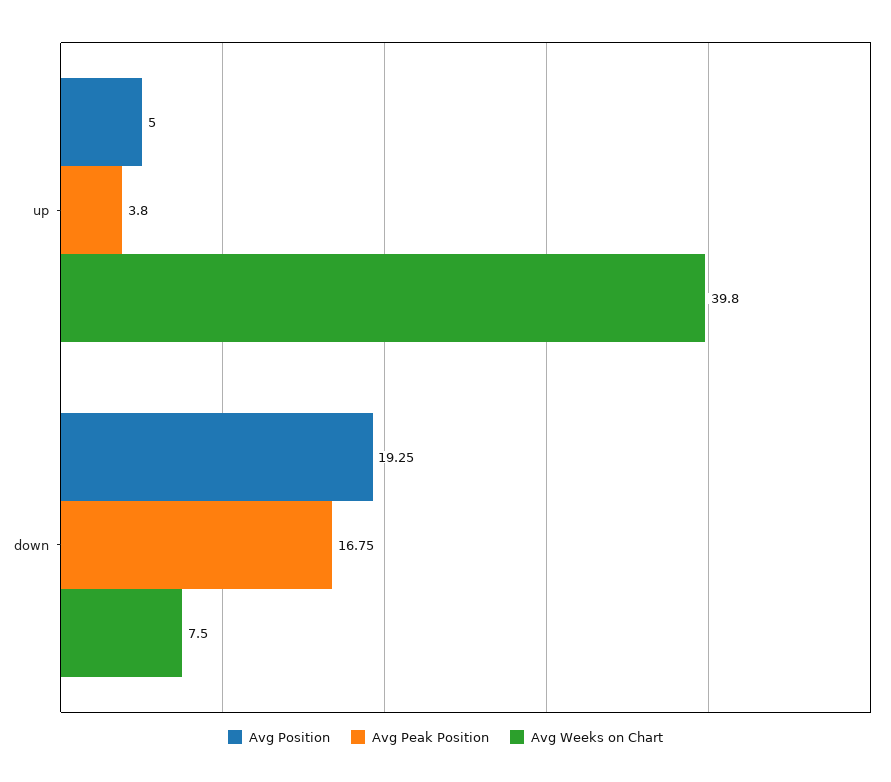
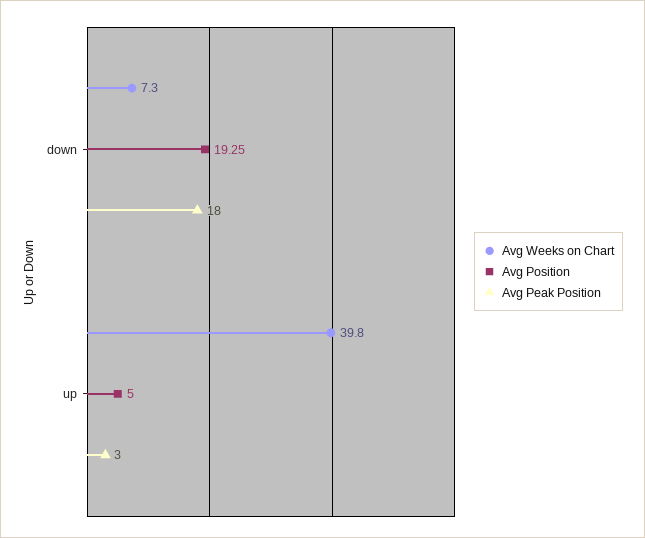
  {
    "Avg Position": {
      "up": 5,
      "down": 19.25
    },
    "Avg Peak Position": {
-     "up": 3.8,
+     "up": 3,
-     "down": 16.75
+     "down": 18
    },
    "Avg Weeks on Chart": {
      "up": 39.8,
-     "down": 7.5
+     "down": 7.3
    }
  }

